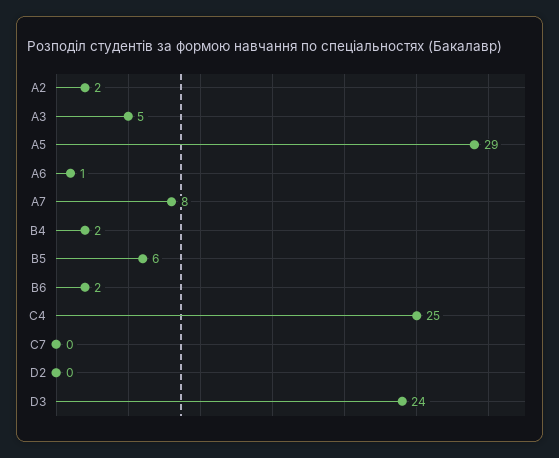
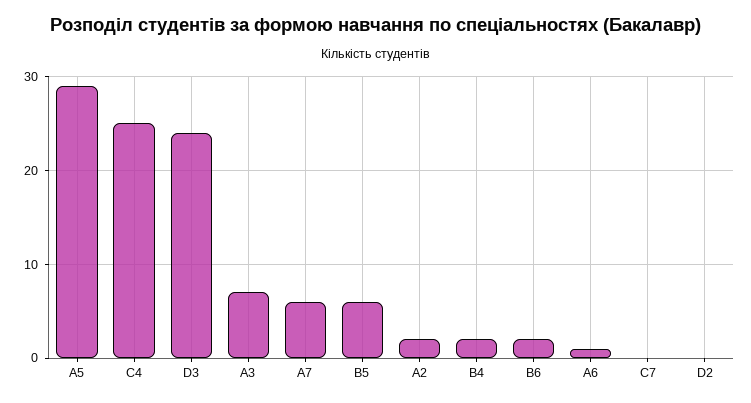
  {
    "A2": 2,
-   "A3": 5,
+   "A3": 7,
    "A5": 29,
    "A6": 1,
-   "A7": 8,
+   "A7": 6,
    "B4": 2,
    "B5": 6,
    "B6": 2,
    "C4": 25,
    "C7": 0,
    "D2": 0,
    "D3": 24
  }

